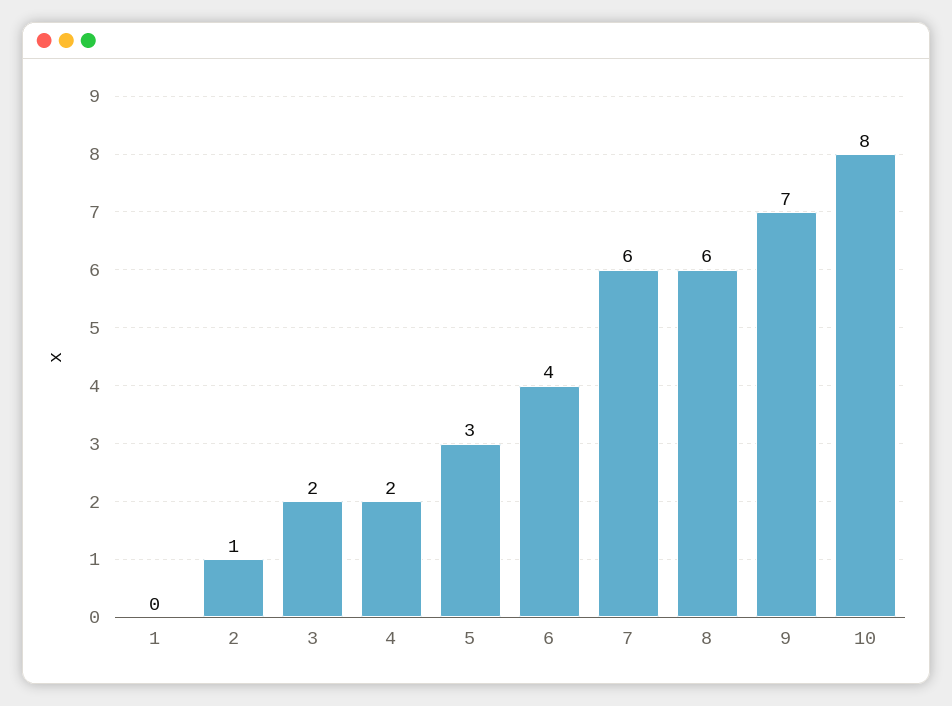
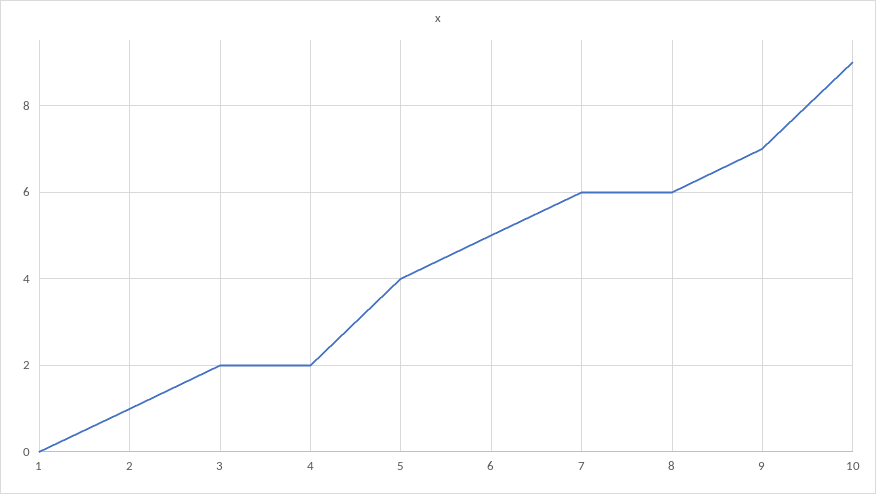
  {
    "1": 0,
    "2": 1,
    "3": 2,
    "4": 2,
-   "5": 3,
+   "5": 4,
-   "6": 4,
+   "6": 5,
    "7": 6,
    "8": 6,
    "9": 7,
-   "10": 8
+   "10": 9
  }

